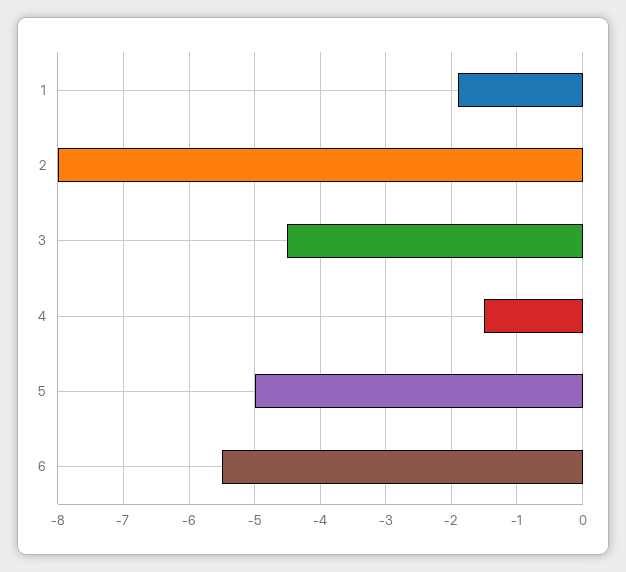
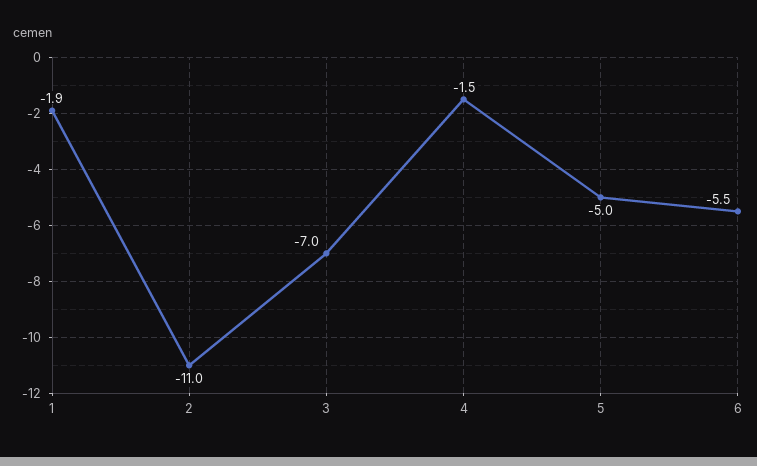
  {
    "1": -1.9,
-   "2": -8,
+   "2": -11,
-   "3": -4.5,
+   "3": -7,
    "4": -1.5,
    "5": -5,
    "6": -5.5
  }

